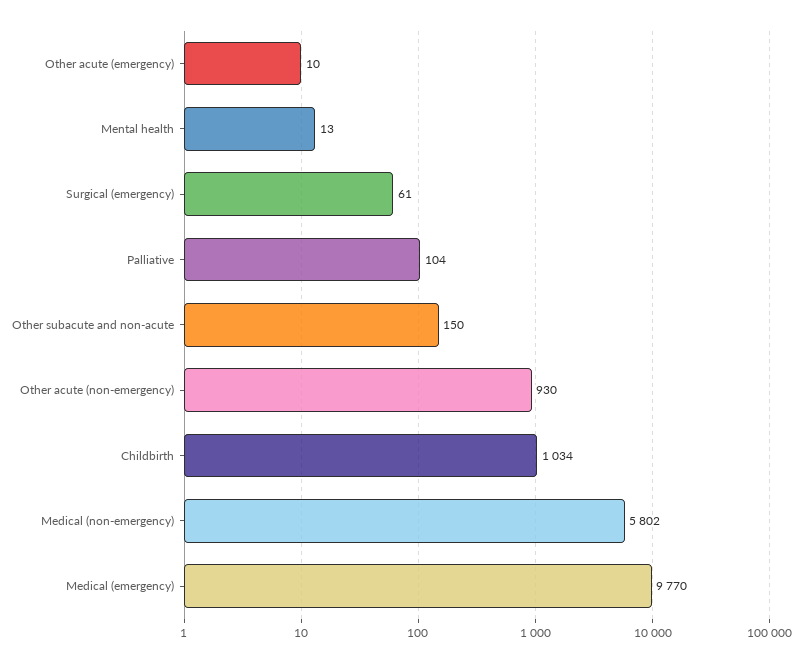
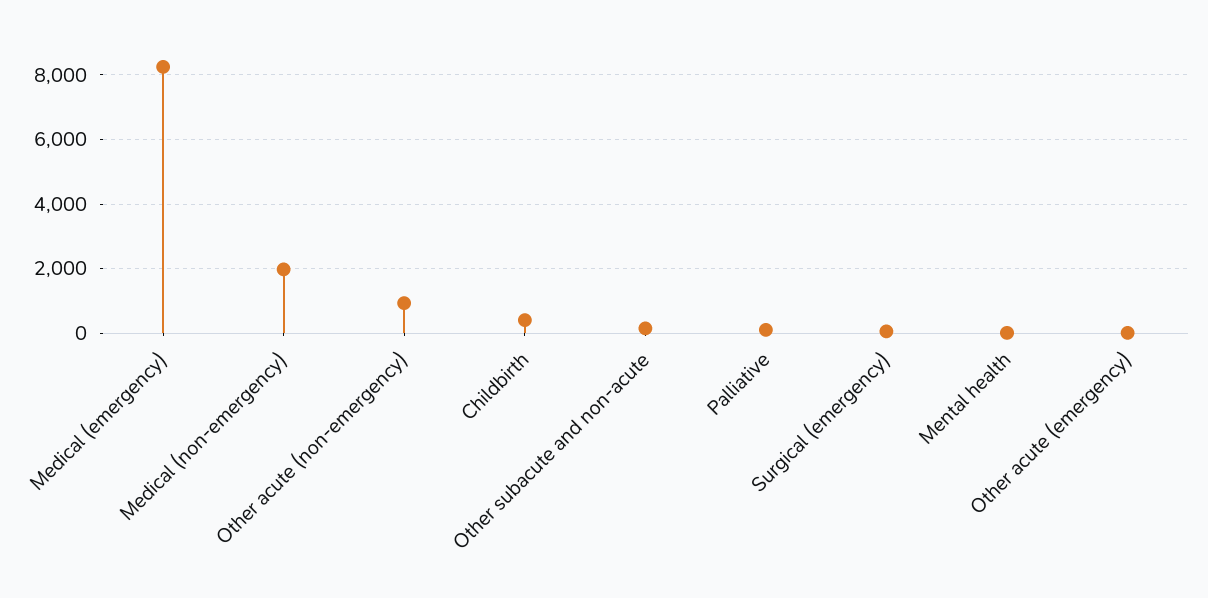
  {
    "Other acute (emergency)": 10,
    "Mental health": 13,
    "Surgical (emergency)": 61,
    "Palliative": 104,
    "Other subacute and non-acute": 150,
    "Other acute (non-emergency)": 930,
-   "Childbirth": 1034,
+   "Childbirth": 400,
-   "Medical (non-emergency)": 5802,
+   "Medical (non-emergency)": 2000,
-   "Medical (emergency)": 9770
+   "Medical (emergency)": 8200
  }

